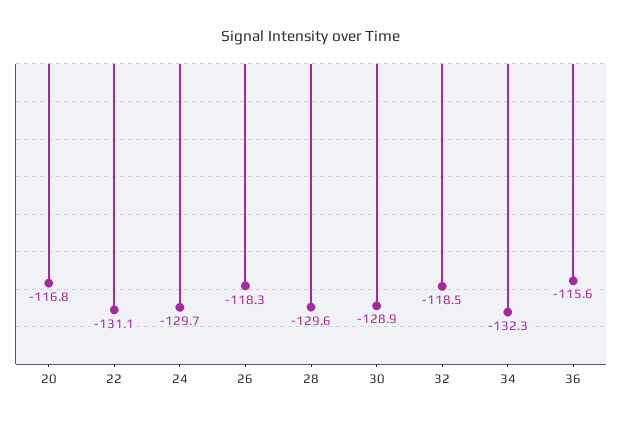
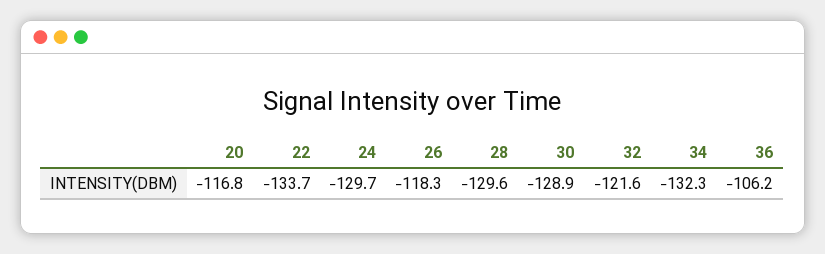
  {
    "20": -116.8,
-   "22": -131.1,
+   "22": -133.7,
    "24": -129.7,
    "26": -118.3,
    "28": -129.6,
    "30": -128.9,
-   "32": -118.5,
+   "32": -121.6,
    "34": -132.3,
-   "36": -115.6
+   "36": -106.2
  }

